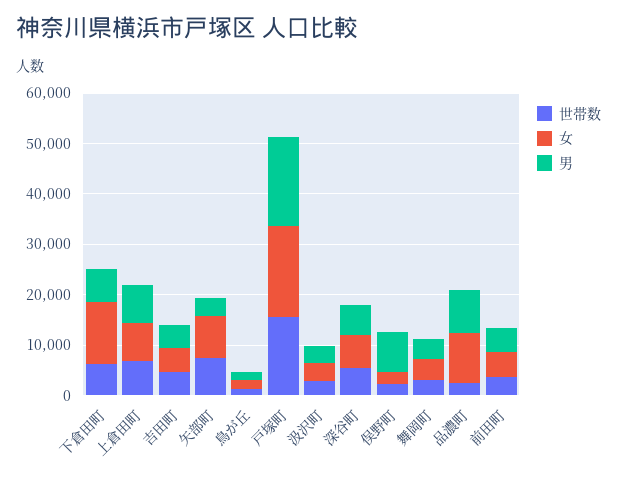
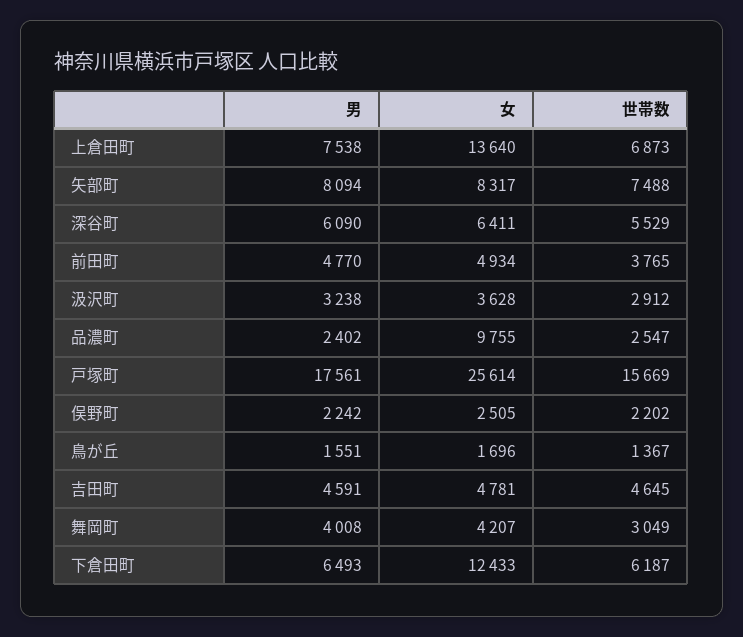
  {
    "世帯数": {
      "下倉田町": 6187,
      "上倉田町": 6873,
      "吉田町": 4645,
      "矢部町": 7488,
      "鳥が丘": 1367,
      "戸塚町": 15669,
      "汲沢町": 2912,
      "深谷町": 5529,
      "俣野町": 2202,
      "舞岡町": 3049,
      "品濃町": 2547,
      "前田町": 3765
    },
    "女": {
      "下倉田町": 12433,
-     "上倉田町": 8000,
+     "上倉田町": 13640,
      "吉田町": 4781,
      "矢部町": 8317,
      "鳥が丘": 1696,
-     "戸塚町": 18000,
+     "戸塚町": 25614,
      "汲沢町": 3628,
      "深谷町": 6411,
      "俣野町": 2505,
      "舞岡町": 4207,
      "品濃町": 9755,
      "前田町": 4934
    },
    "男": {
      "下倉田町": 6493,
      "上倉田町": 7538,
      "吉田町": 4591,
-     "矢部町": 4000,
+     "矢部町": 8094,
      "鳥が丘": 1551,
      "戸塚町": 17561,
      "汲沢町": 3238,
      "深谷町": 6090,
-     "俣野町": 8000,
+     "俣野町": 2242,
      "舞岡町": 4008,
-     "品濃町": 8000,
+     "品濃町": 2402,
      "前田町": 4770
    }
  }

